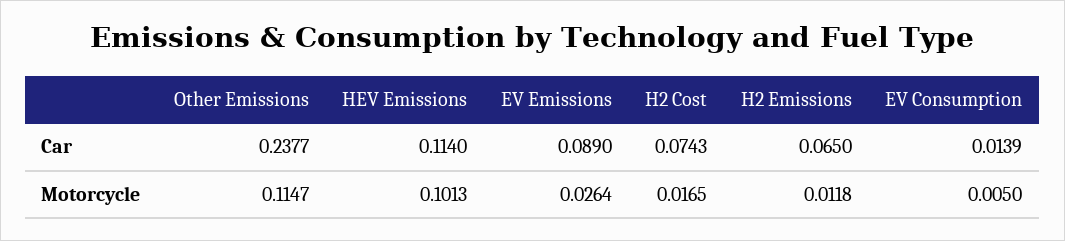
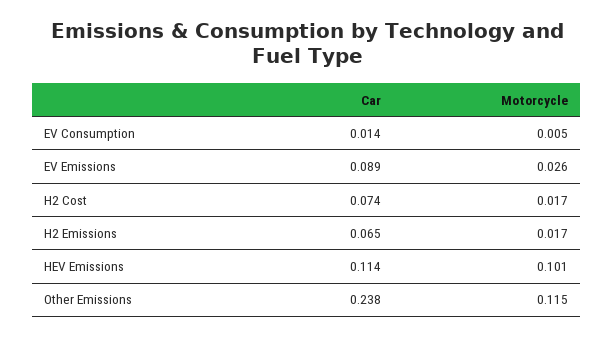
  {
    "Other Emissions": {
      "Car": 0.2377,
      "Motorcycle": 0.1147
    },
    "HEV Emissions": {
      "Car": 0.114,
      "Motorcycle": 0.1013
    },
    "EV Emissions": {
      "Car": 0.089,
      "Motorcycle": 0.0264
    },
    "H2 Cost": {
      "Car": 0.0743,
      "Motorcycle": 0.0165
    },
    "H2 Emissions": {
      "Car": 0.065,
-     "Motorcycle": 0.0118
+     "Motorcycle": 0.017
    },
    "EV Consumption": {
      "Car": 0.0139,
      "Motorcycle": 0.005
    }
  }

